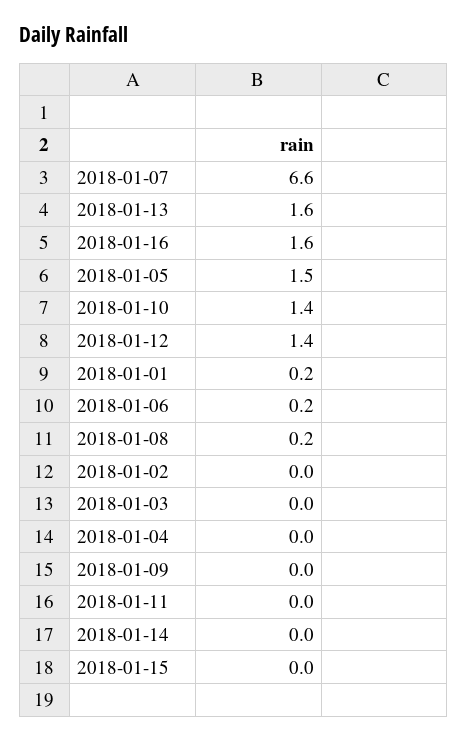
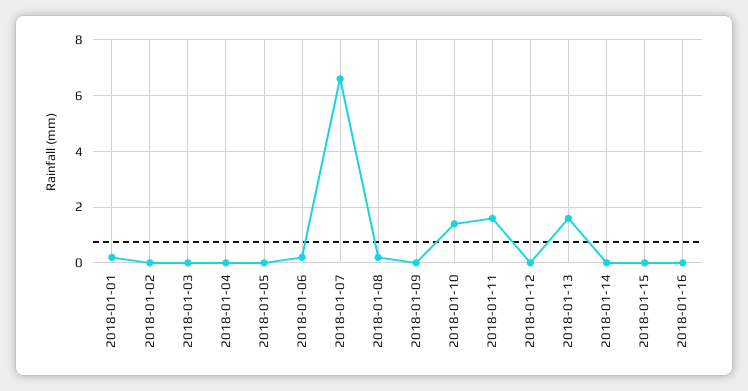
  {
    "2018-01-07": 6.6,
    "2018-01-13": 1.6,
-   "2018-01-16": 1.6,
+   "2018-01-16": 0,
-   "2018-01-05": 1.5,
+   "2018-01-05": 0,
    "2018-01-10": 1.4,
-   "2018-01-12": 1.4,
+   "2018-01-12": 0,
    "2018-01-01": 0.2,
    "2018-01-06": 0.2,
    "2018-01-08": 0.2,
    "2018-01-02": 0,
    "2018-01-03": 0,
    "2018-01-04": 0,
    "2018-01-09": 0,
-   "2018-01-11": 0,
+   "2018-01-11": 1.5,
    "2018-01-14": 0,
    "2018-01-15": 0
  }

